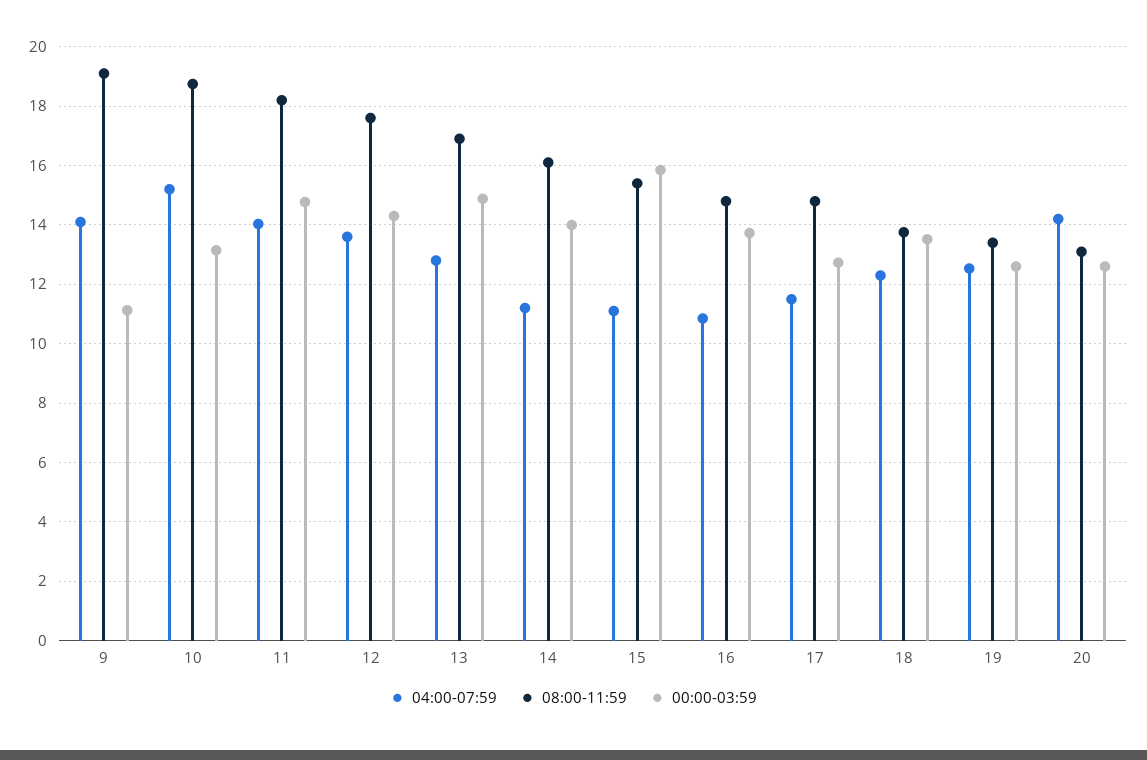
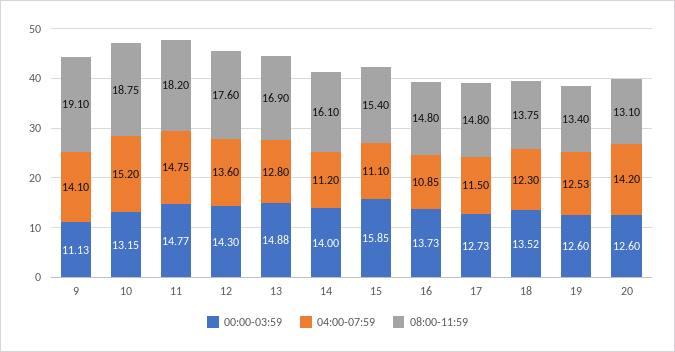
  {
    "04:00-07:59": {
      "9": 14.1,
      "10": 15.2,
-     "11": 14,
+     "11": 14.75,
      "12": 13.6,
      "13": 12.8,
      "14": 11.2,
      "15": 11.1,
      "16": 10.85,
      "17": 11.5,
      "18": 12.3,
      "19": 12.53,
      "20": 14.2
    },
    "08:00-11:59": {
      "9": 19.1,
      "10": 18.75,
      "11": 18.2,
      "12": 17.6,
      "13": 16.9,
      "14": 16.1,
      "15": 15.4,
      "16": 14.8,
      "17": 14.8,
      "18": 13.75,
      "19": 13.4,
      "20": 13.1
    },
    "00:00-03:59": {
      "9": 11.13,
      "10": 13.15,
      "11": 14.77,
      "12": 14.3,
      "13": 14.88,
      "14": 14,
      "15": 15.85,
      "16": 13.73,
      "17": 12.73,
      "18": 13.52,
      "19": 12.6,
      "20": 12.6
    }
  }

